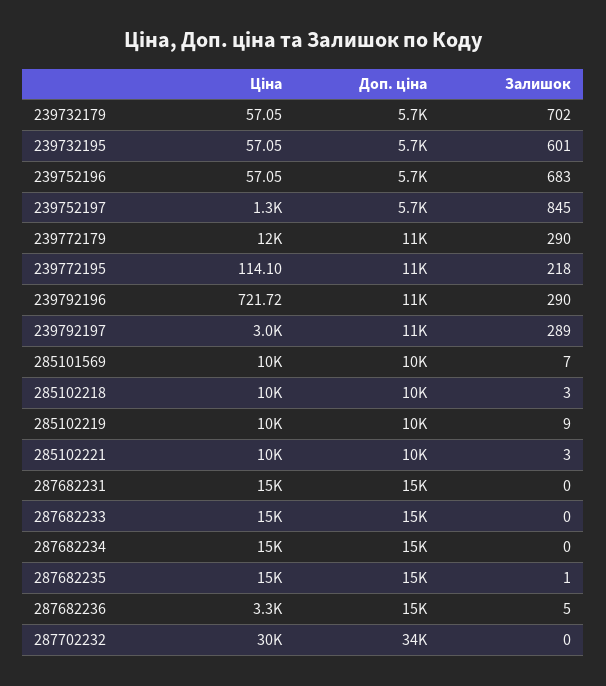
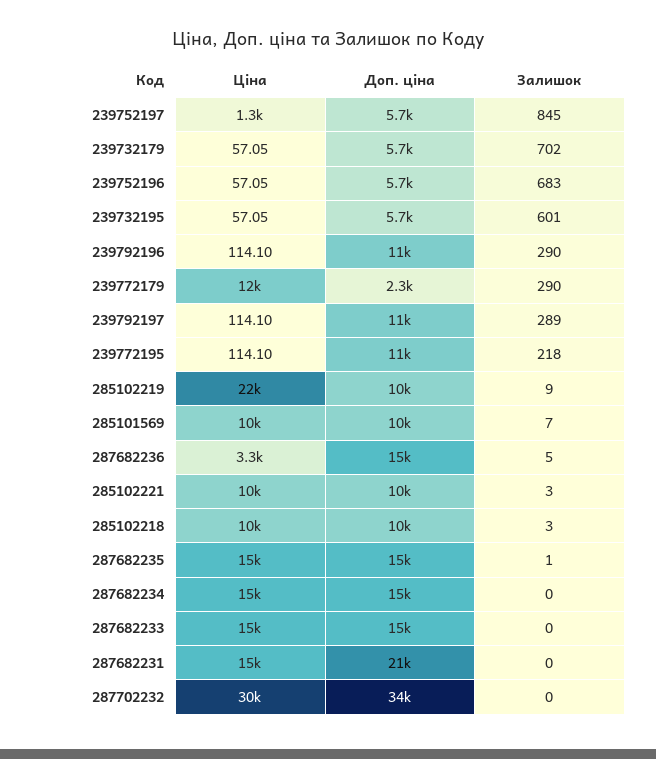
  {
    "Ціна": {
      "239732179": 57.05,
      "239732195": 57.05,
      "239752196": 57.05,
      "239752197": 1300,
      "239772179": 12000,
      "239772195": 114.1,
-     "239792196": 721.72,
+     "239792196": 114.1,
-     "239792197": 3000,
+     "239792197": 114.1,
      "285101569": 10000,
      "285102218": 10000,
-     "285102219": 10000,
+     "285102219": 22000,
      "285102221": 10000,
      "287682231": 15000,
      "287682233": 15000,
      "287682234": 15000,
      "287682235": 15000,
      "287682236": 3300,
      "287702232": 30000
    },
    "Доп. ціна": {
      "239732179": 5700,
      "239732195": 5700,
      "239752196": 5700,
      "239752197": 5700,
-     "239772179": 11000,
+     "239772179": 2300,
      "239772195": 11000,
      "239792196": 11000,
      "239792197": 11000,
      "285101569": 10000,
      "285102218": 10000,
      "285102219": 10000,
      "285102221": 10000,
-     "287682231": 15000,
+     "287682231": 21000,
      "287682233": 15000,
      "287682234": 15000,
      "287682235": 15000,
      "287682236": 15000,
      "287702232": 34000
    },
    "Залишок": {
      "239732179": 702,
      "239732195": 601,
      "239752196": 683,
      "239752197": 845,
      "239772179": 290,
      "239772195": 218,
      "239792196": 290,
      "239792197": 289,
      "285101569": 7,
      "285102218": 3,
      "285102219": 9,
      "285102221": 3,
      "287682231": 0,
      "287682233": 0,
      "287682234": 0,
      "287682235": 1,
      "287682236": 5,
      "287702232": 0
    }
  }

